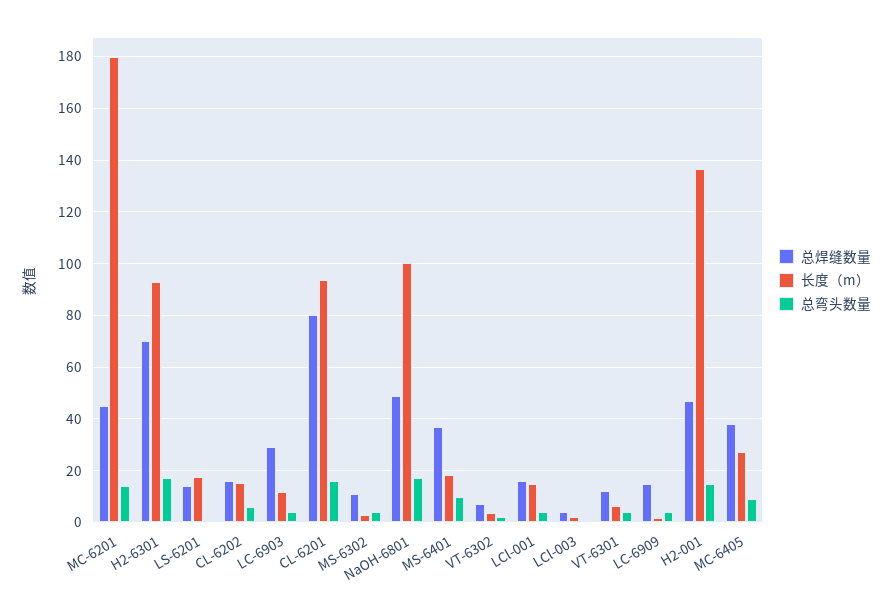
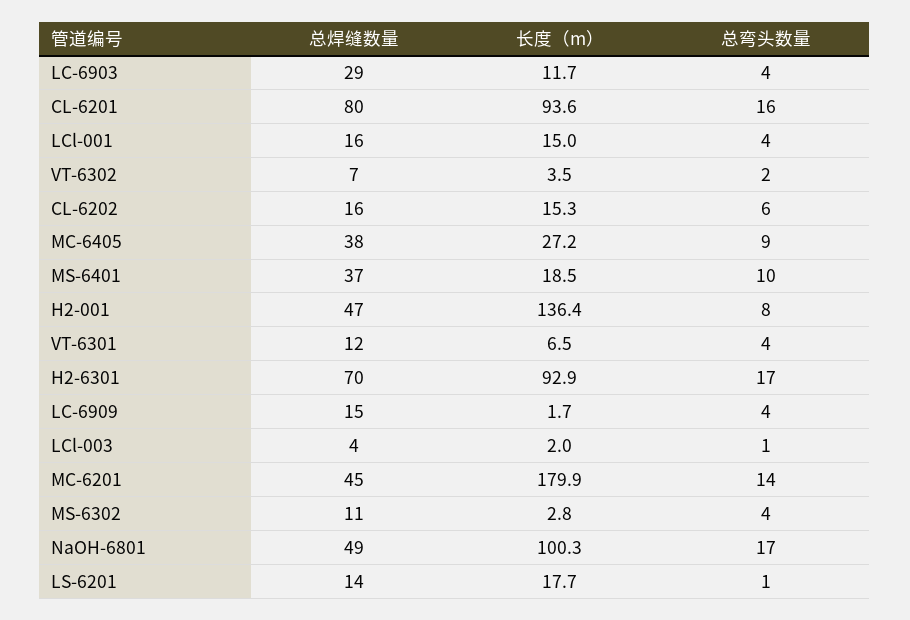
  {
    "总焊缝数量": {
      "MC-6201": 45,
      "H2-6301": 70,
      "LS-6201": 14,
      "CL-6202": 16,
      "LC-6903": 29,
      "CL-6201": 80,
      "MS-6302": 11,
      "NaOH-6801": 49,
      "MS-6401": 37,
      "VT-6302": 7,
      "LCl-001": 16,
      "LCl-003": 4,
      "VT-6301": 12,
      "LC-6909": 15,
      "H2-001": 47,
      "MC-6405": 38
    },
    "长度（m）": {
      "MC-6201": 179.9,
      "H2-6301": 92.9,
      "LS-6201": 17.7,
      "CL-6202": 15.3,
      "LC-6903": 11.7,
      "CL-6201": 93.6,
      "MS-6302": 2.8,
      "NaOH-6801": 100.3,
      "MS-6401": 18.5,
      "VT-6302": 3.5,
      "LCl-001": 15,
      "LCl-003": 2,
      "VT-6301": 6.5,
      "LC-6909": 1.7,
      "H2-001": 136.4,
      "MC-6405": 27.2
    },
    "总弯头数量": {
      "MC-6201": 14,
      "H2-6301": 17,
      "LS-6201": 1,
      "CL-6202": 6,
      "LC-6903": 4,
      "CL-6201": 16,
      "MS-6302": 4,
      "NaOH-6801": 17,
      "MS-6401": 10,
      "VT-6302": 2,
      "LCl-001": 4,
      "LCl-003": 1,
      "VT-6301": 4,
      "LC-6909": 4,
-     "H2-001": 15,
+     "H2-001": 8,
      "MC-6405": 9
    }
  }

